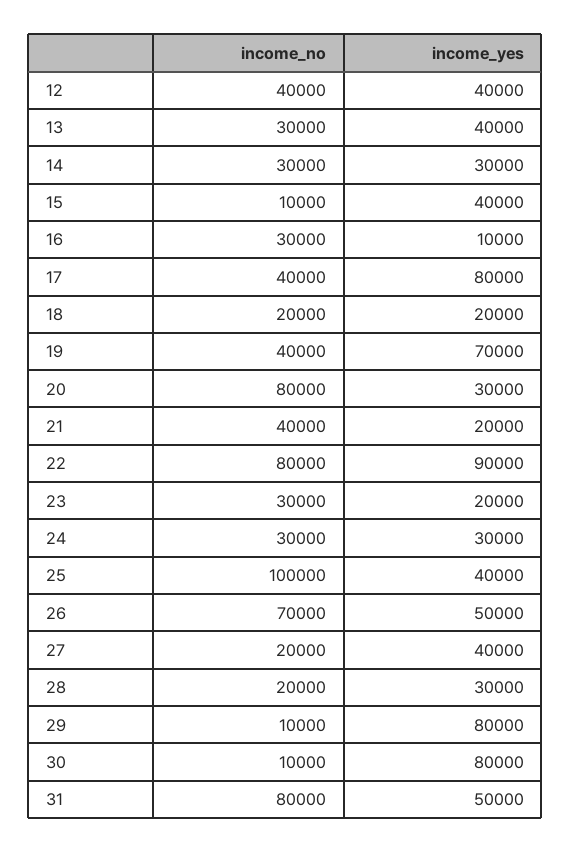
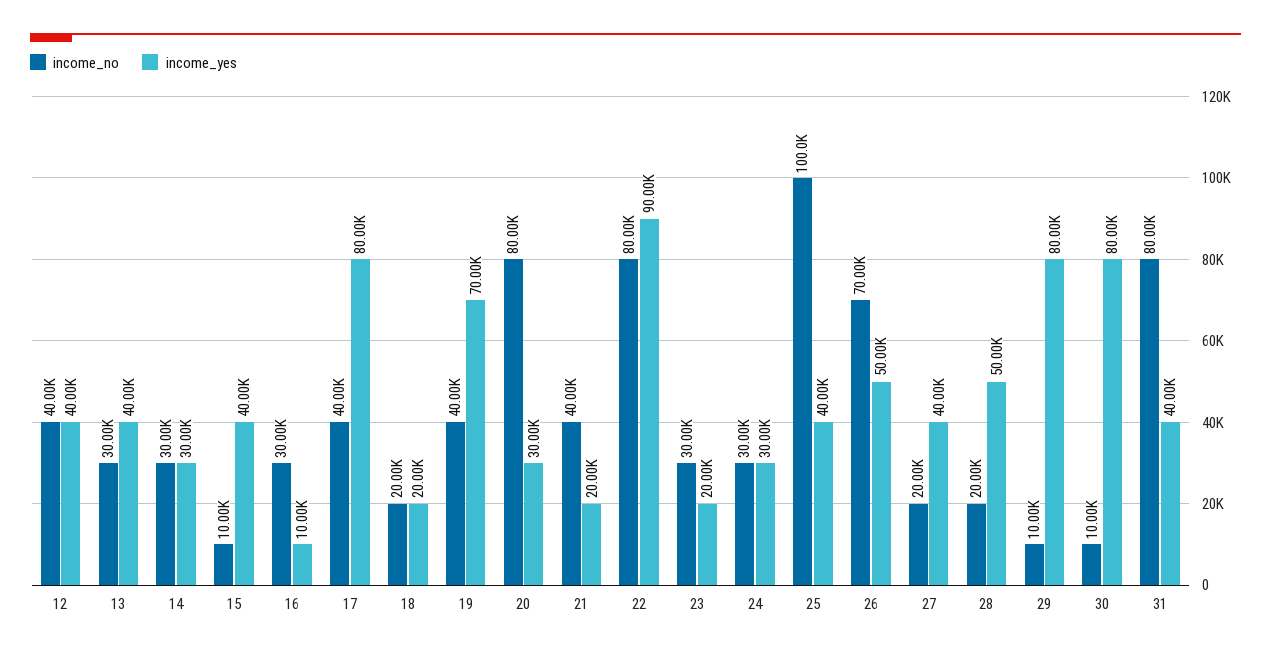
  {
    "income_no": {
      "12": 40000,
      "13": 30000,
      "14": 30000,
      "15": 10000,
      "16": 30000,
      "17": 40000,
      "18": 20000,
      "19": 40000,
      "20": 80000,
      "21": 40000,
      "22": 80000,
      "23": 30000,
      "24": 30000,
      "25": 100000,
      "26": 70000,
      "27": 20000,
      "28": 20000,
      "29": 10000,
      "30": 10000,
      "31": 80000
    },
    "income_yes": {
      "12": 40000,
      "13": 40000,
      "14": 30000,
      "15": 40000,
      "16": 10000,
      "17": 80000,
      "18": 20000,
      "19": 70000,
      "20": 30000,
      "21": 20000,
      "22": 90000,
      "23": 20000,
      "24": 30000,
      "25": 40000,
      "26": 50000,
      "27": 40000,
-     "28": 30000,
+     "28": 50000,
      "29": 80000,
      "30": 80000,
-     "31": 50000
+     "31": 40000
    }
  }

